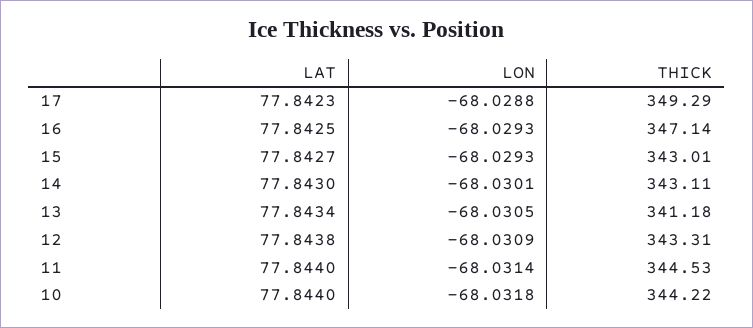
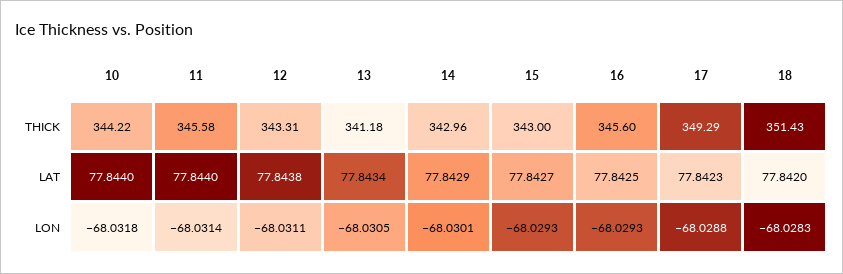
  {
    "LAT": {
      "17": 77.8423,
      "16": 77.8425,
      "15": 77.8427,
-     "14": 77.843,
+     "14": 77.8429,
      "13": 77.8434,
      "12": 77.8438,
      "11": 77.844,
-     "10": 77.844
+     "10": 77.844,
+     "18": 77.842
    },
    "LON": {
      "17": -68.0288,
      "16": -68.0293,
      "15": -68.0293,
      "14": -68.0301,
      "13": -68.0305,
-     "12": -68.0309,
+     "12": -68.0311,
      "11": -68.0314,
-     "10": -68.0318
+     "10": -68.0318,
+     "18": -68.0283
    },
    "THICK": {
      "17": 349.29,
-     "16": 347.14,
+     "16": 345.6,
-     "15": 343.01,
+     "15": 343,
-     "14": 343.11,
+     "14": 342.96,
      "13": 341.18,
      "12": 343.31,
-     "11": 344.53,
+     "11": 345.58,
-     "10": 344.22
+     "10": 344.22,
+     "18": 351.43
    }
  }

